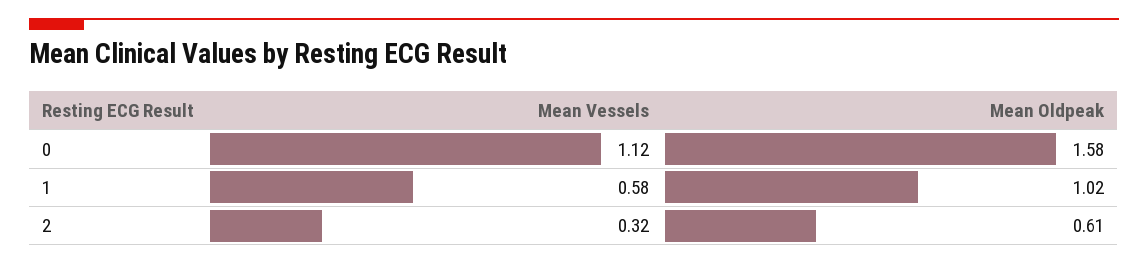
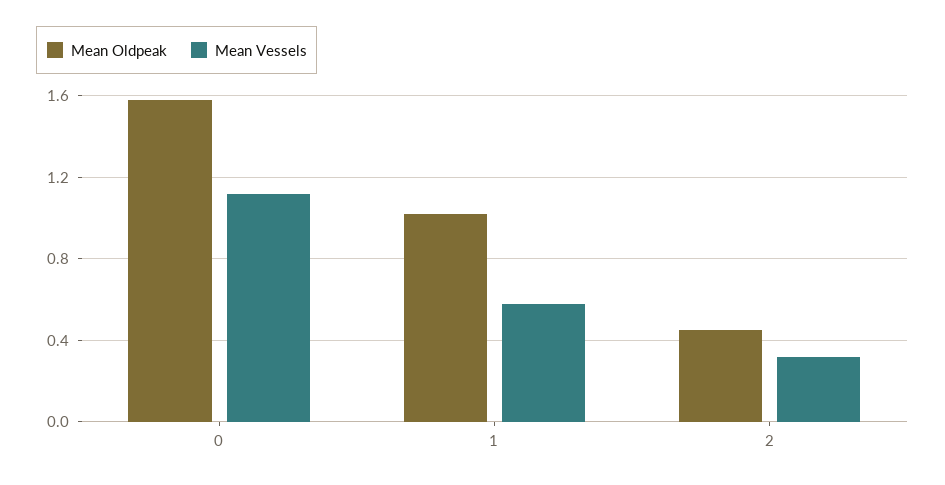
  {
    "Mean Vessels": {
      "0": 1.12,
      "1": 0.58,
      "2": 0.32
    },
    "Mean Oldpeak": {
      "0": 1.58,
      "1": 1.02,
-     "2": 0.61
+     "2": 0.45
    }
  }

